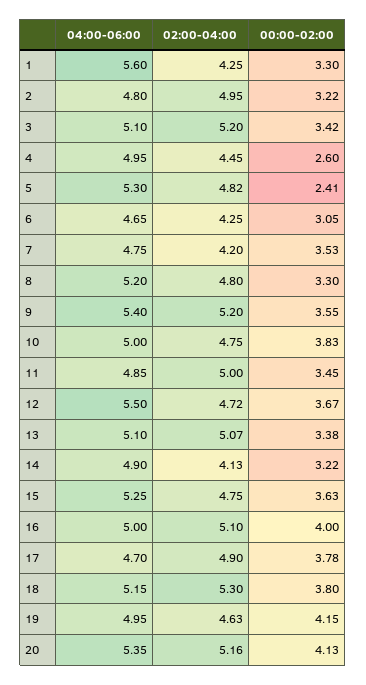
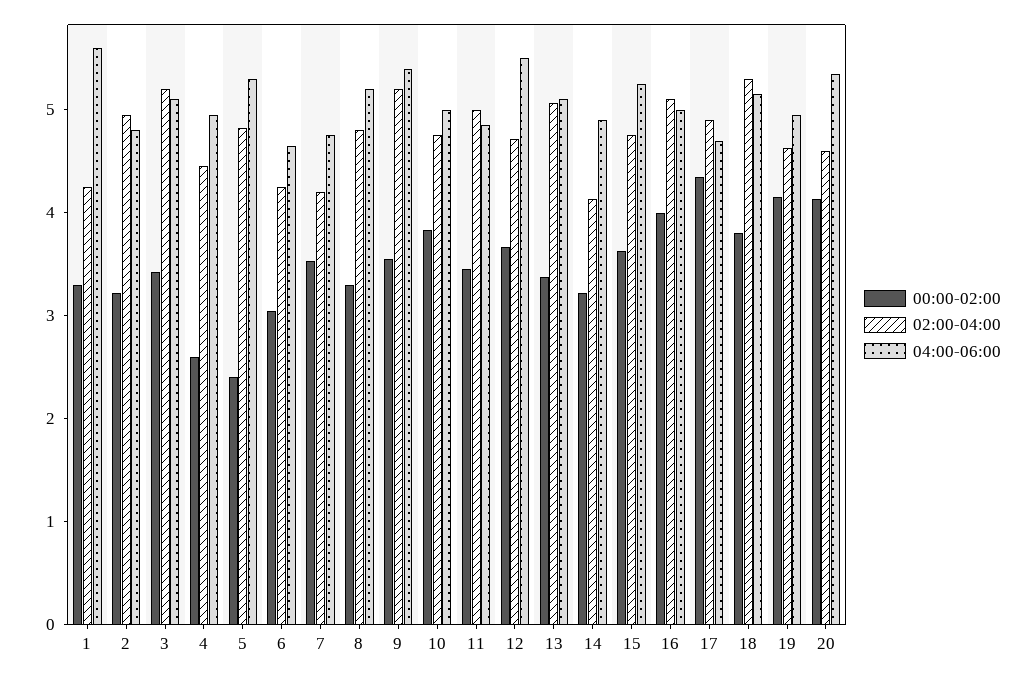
  {
    "04:00-06:00": {
      "1": 5.6,
      "2": 4.8,
      "3": 5.1,
      "4": 4.95,
      "5": 5.3,
      "6": 4.65,
      "7": 4.75,
      "8": 5.2,
      "9": 5.4,
      "10": 5,
      "11": 4.85,
      "12": 5.5,
      "13": 5.1,
      "14": 4.9,
      "15": 5.25,
      "16": 5,
      "17": 4.7,
      "18": 5.15,
      "19": 4.95,
      "20": 5.35
    },
    "02:00-04:00": {
      "1": 4.25,
      "2": 4.95,
      "3": 5.2,
      "4": 4.45,
      "5": 4.82,
      "6": 4.25,
      "7": 4.2,
      "8": 4.8,
      "9": 5.2,
      "10": 4.75,
      "11": 5,
      "12": 4.72,
      "13": 5.07,
      "14": 4.13,
      "15": 4.75,
      "16": 5.1,
      "17": 4.9,
      "18": 5.3,
      "19": 4.63,
-     "20": 5.16
+     "20": 4.6
    },
    "00:00-02:00": {
      "1": 3.3,
      "2": 3.22,
      "3": 3.42,
      "4": 2.6,
      "5": 2.41,
      "6": 3.05,
      "7": 3.53,
      "8": 3.3,
      "9": 3.55,
      "10": 3.83,
      "11": 3.45,
      "12": 3.67,
      "13": 3.38,
      "14": 3.22,
      "15": 3.63,
      "16": 4,
-     "17": 3.78,
+     "17": 4.4,
      "18": 3.8,
      "19": 4.15,
      "20": 4.13
    }
  }

